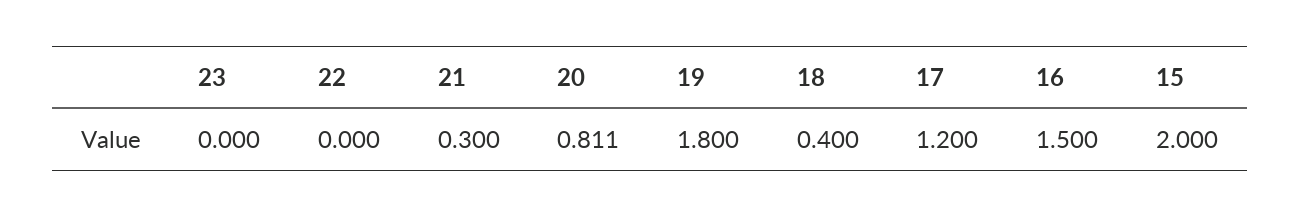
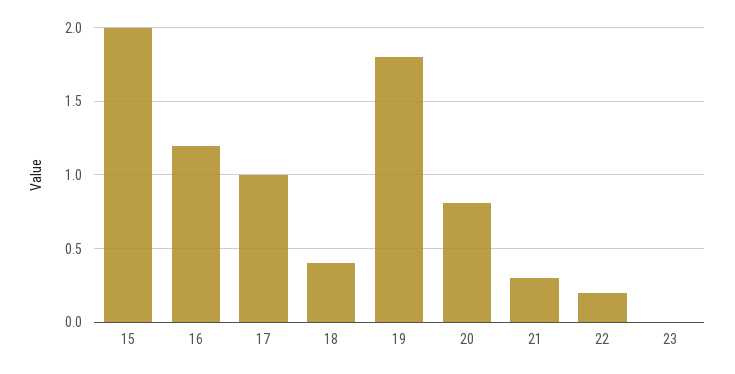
  {
    "23": 0,
-   "22": 0,
+   "22": 0.2,
    "21": 0.3,
    "20": 0.811,
    "19": 1.8,
    "18": 0.4,
-   "17": 1.2,
+   "17": 1,
-   "16": 1.5,
+   "16": 1.2,
    "15": 2
  }

